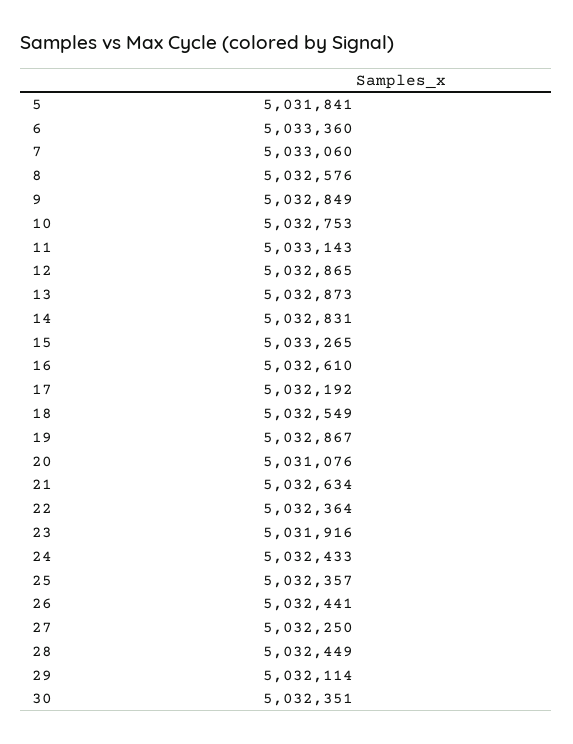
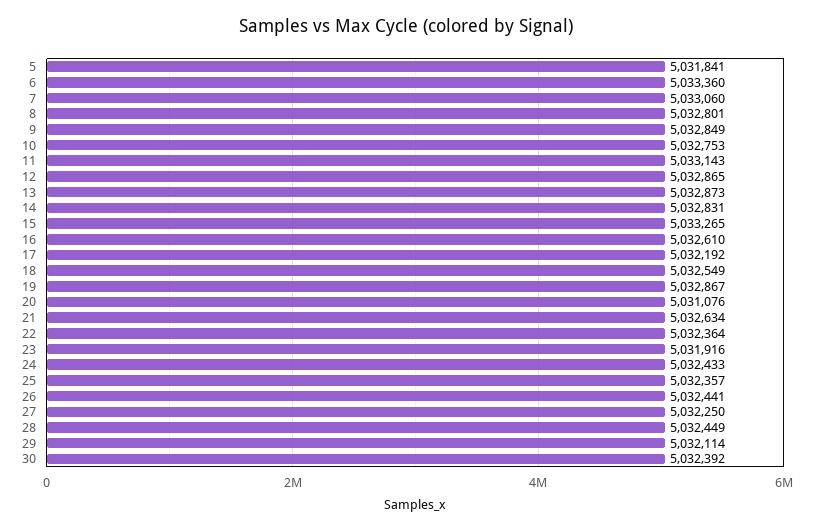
  {
    "5": 5031841,
    "6": 5033360,
    "7": 5033060,
-   "8": 5032576,
+   "8": 5032801,
    "9": 5032849,
    "10": 5032753,
    "11": 5033143,
    "12": 5032865,
    "13": 5032873,
    "14": 5032831,
    "15": 5033265,
    "16": 5032610,
    "17": 5032192,
    "18": 5032549,
    "19": 5032867,
    "20": 5031076,
    "21": 5032634,
    "22": 5032364,
    "23": 5031916,
    "24": 5032433,
    "25": 5032357,
    "26": 5032441,
    "27": 5032250,
    "28": 5032449,
    "29": 5032114,
-   "30": 5032351
+   "30": 5032392
  }

